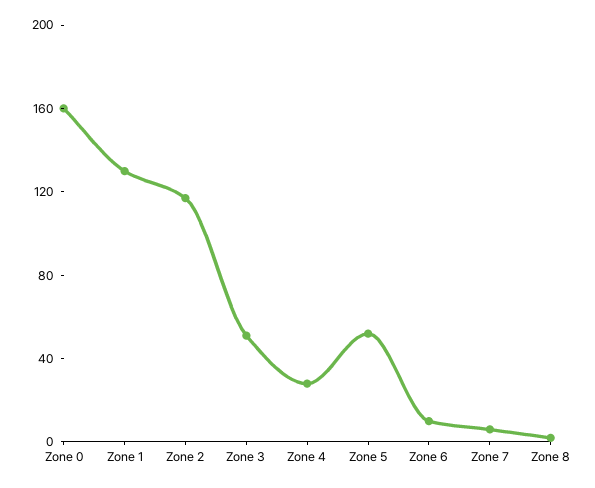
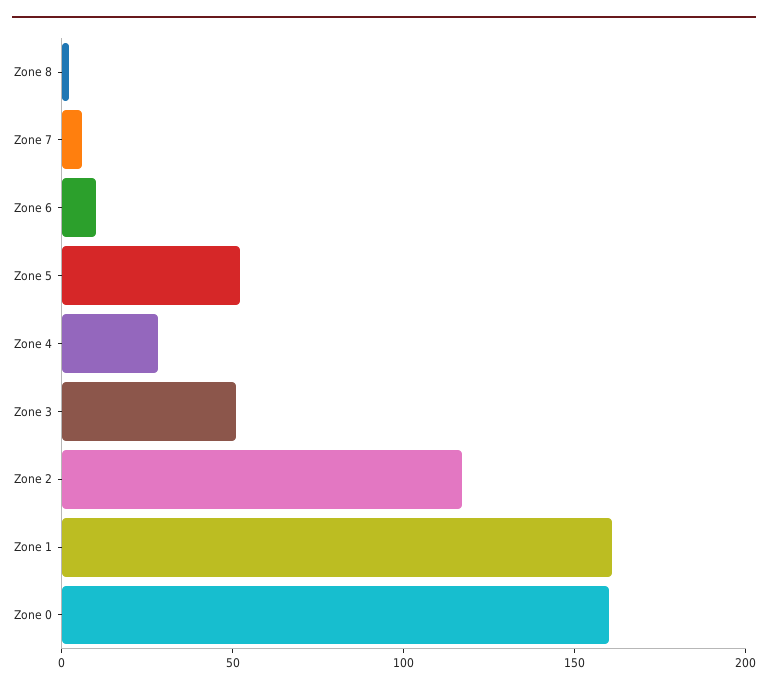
  {
    "Zone 0": 160,
-   "Zone 1": 130,
+   "Zone 1": 160,
    "Zone 2": 120,
    "Zone 3": 50,
    "Zone 4": 30,
    "Zone 5": 50,
    "Zone 6": 10,
    "Zone 7": 10,
    "Zone 8": 0
  }

